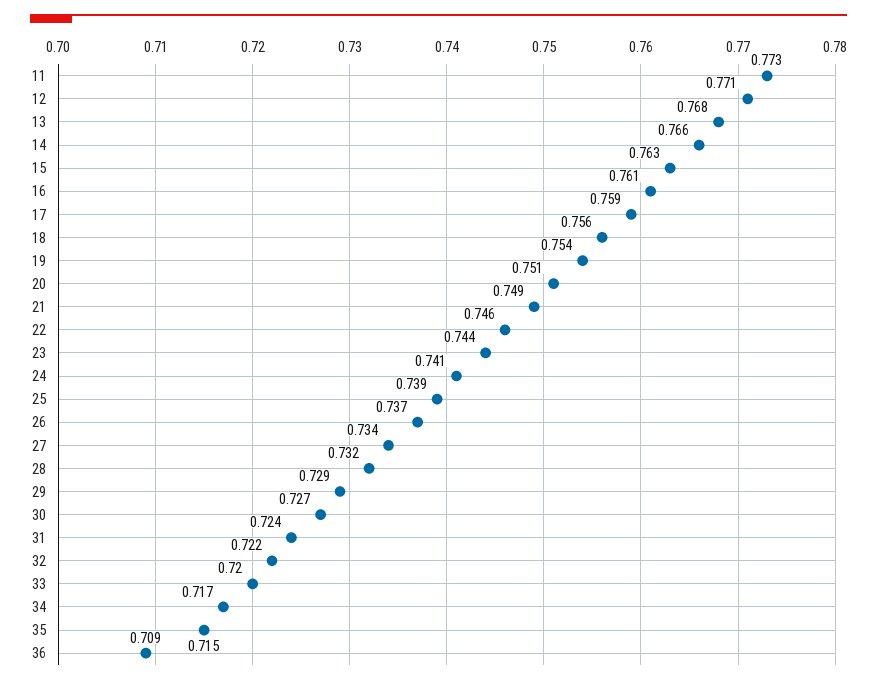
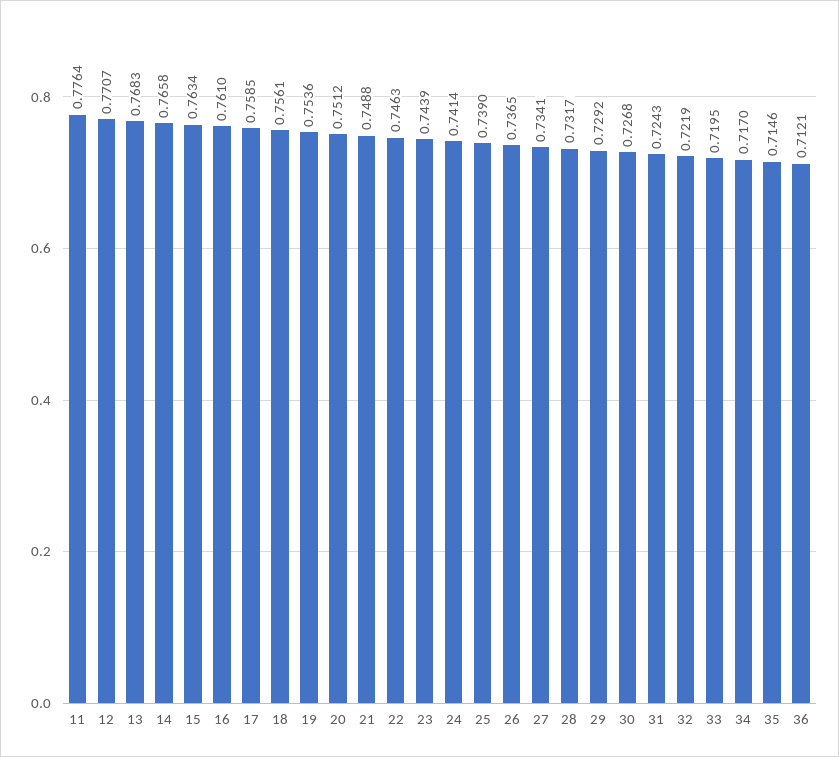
  {
-   "11": 0.773,
+   "11": 0.7764,
    "12": 0.7707,
    "13": 0.7683,
    "14": 0.7658,
    "15": 0.7634,
    "16": 0.761,
    "17": 0.7585,
    "18": 0.7561,
    "19": 0.7536,
    "20": 0.7512,
    "21": 0.7488,
    "22": 0.7463,
    "23": 0.7439,
    "24": 0.7414,
    "25": 0.739,
    "26": 0.7365,
    "27": 0.7341,
    "28": 0.7317,
    "29": 0.7292,
    "30": 0.7268,
    "31": 0.7243,
    "32": 0.7219,
    "33": 0.7195,
    "34": 0.717,
    "35": 0.7146,
-   "36": 0.709
+   "36": 0.7121
  }

